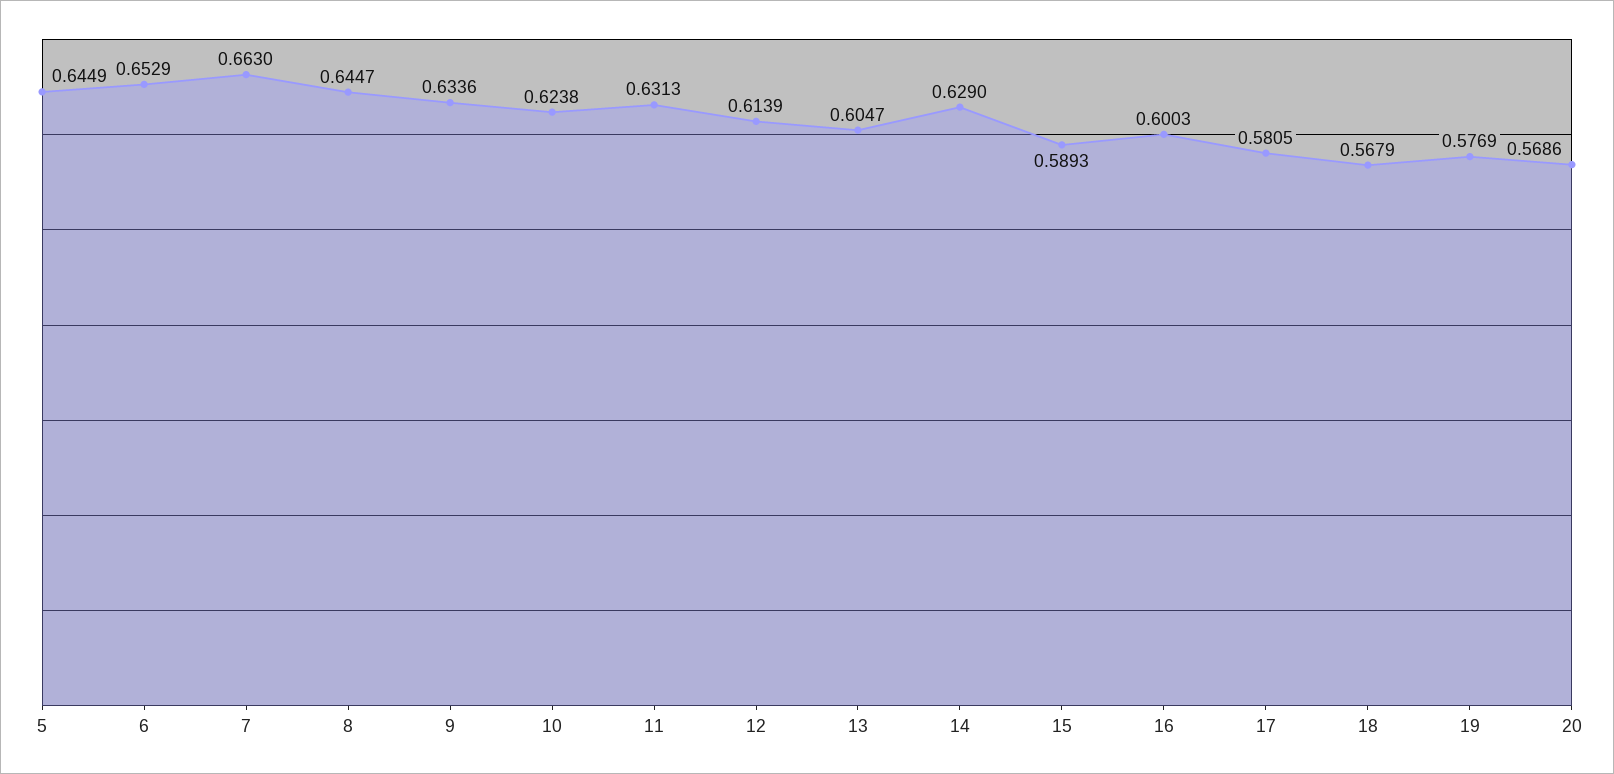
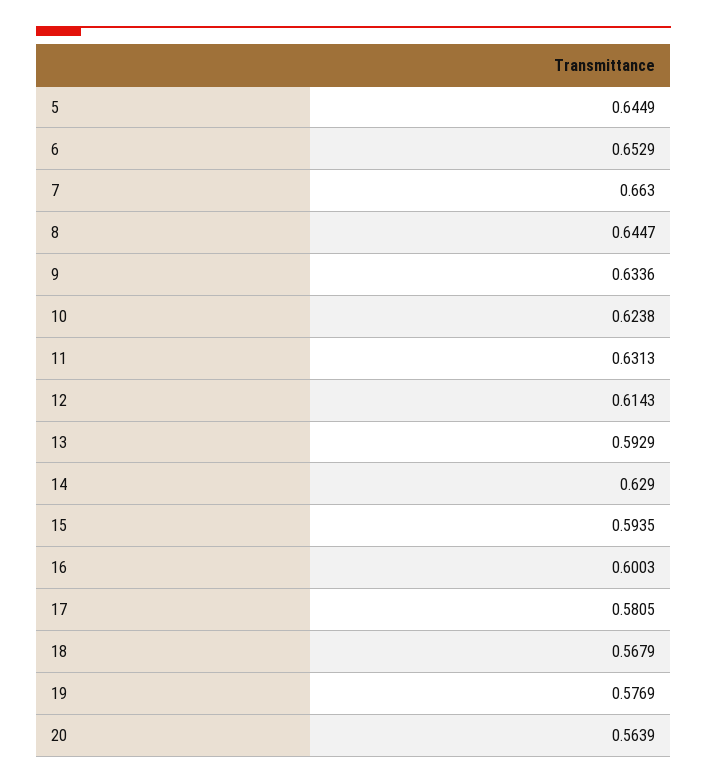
  {
    "5": 0.6449,
    "6": 0.6529,
    "7": 0.663,
    "8": 0.6447,
    "9": 0.6336,
    "10": 0.6238,
    "11": 0.6313,
-   "12": 0.6139,
+   "12": 0.6143,
-   "13": 0.6047,
+   "13": 0.5929,
    "14": 0.629,
-   "15": 0.5893,
+   "15": 0.5935,
    "16": 0.6003,
    "17": 0.5805,
    "18": 0.5679,
    "19": 0.5769,
-   "20": 0.5686
+   "20": 0.5639
  }

